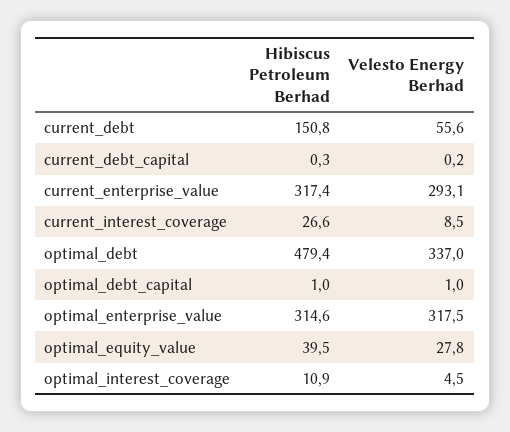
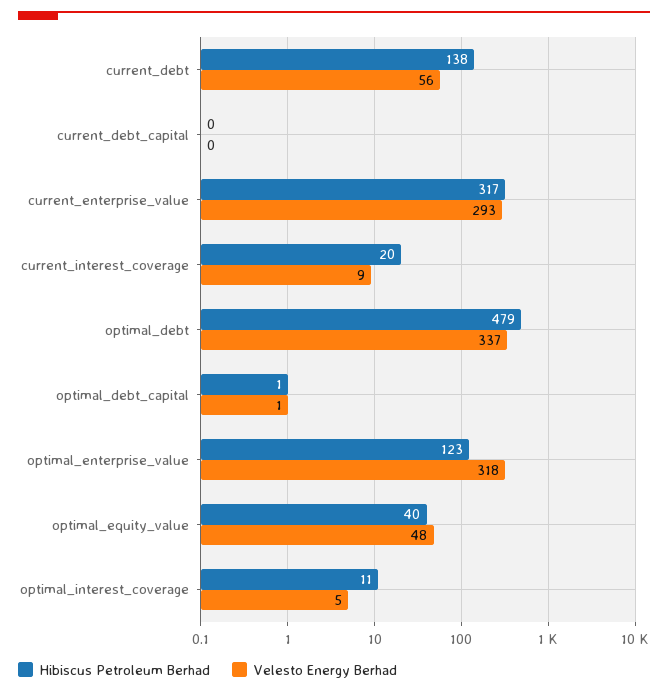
  {
    "Hibiscus Petroleum Berhad": {
-     "current_debt": 150.8,
+     "current_debt": 138,
      "current_debt_capital": 0.3,
      "current_enterprise_value": 317.4,
-     "current_interest_coverage": 26.6,
+     "current_interest_coverage": 20,
      "optimal_debt": 479.4,
      "optimal_debt_capital": 1,
-     "optimal_enterprise_value": 314.6,
+     "optimal_enterprise_value": 123,
      "optimal_equity_value": 39.5,
      "optimal_interest_coverage": 10.9
    },
    "Velesto Energy Berhad": {
      "current_debt": 55.6,
      "current_debt_capital": 0.2,
      "current_enterprise_value": 293.1,
      "current_interest_coverage": 8.5,
      "optimal_debt": 337,
      "optimal_debt_capital": 1,
      "optimal_enterprise_value": 317.5,
-     "optimal_equity_value": 27.8,
+     "optimal_equity_value": 48,
      "optimal_interest_coverage": 4.5
    }
  }

